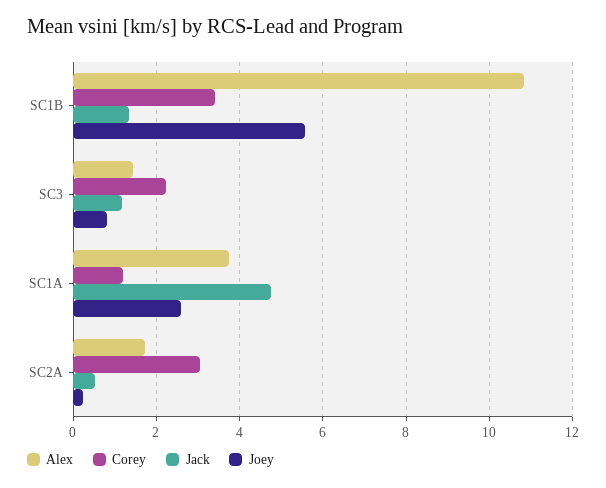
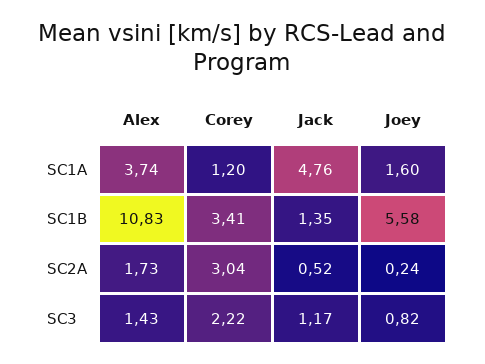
  {
    "Alex": {
      "SC1B": 10.83,
      "SC3": 1.43,
      "SC1A": 3.74,
      "SC2A": 1.73
    },
    "Corey": {
      "SC1B": 3.41,
      "SC3": 2.22,
      "SC1A": 1.2,
      "SC2A": 3.04
    },
    "Jack": {
      "SC1B": 1.35,
      "SC3": 1.17,
      "SC1A": 4.76,
      "SC2A": 0.52
    },
    "Joey": {
      "SC1B": 5.58,
      "SC3": 0.82,
-     "SC1A": 2.6,
+     "SC1A": 1.6,
      "SC2A": 0.24
    }
  }

